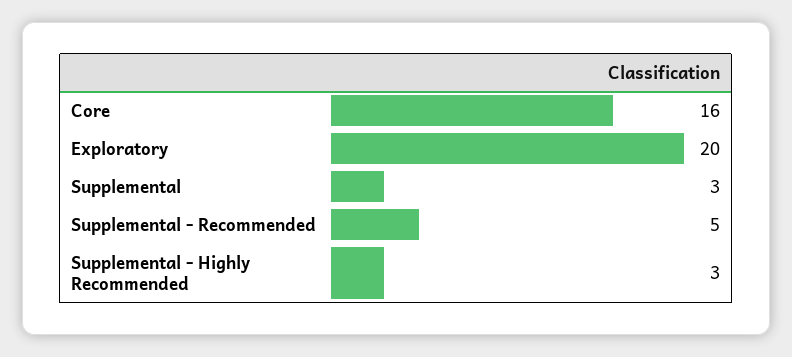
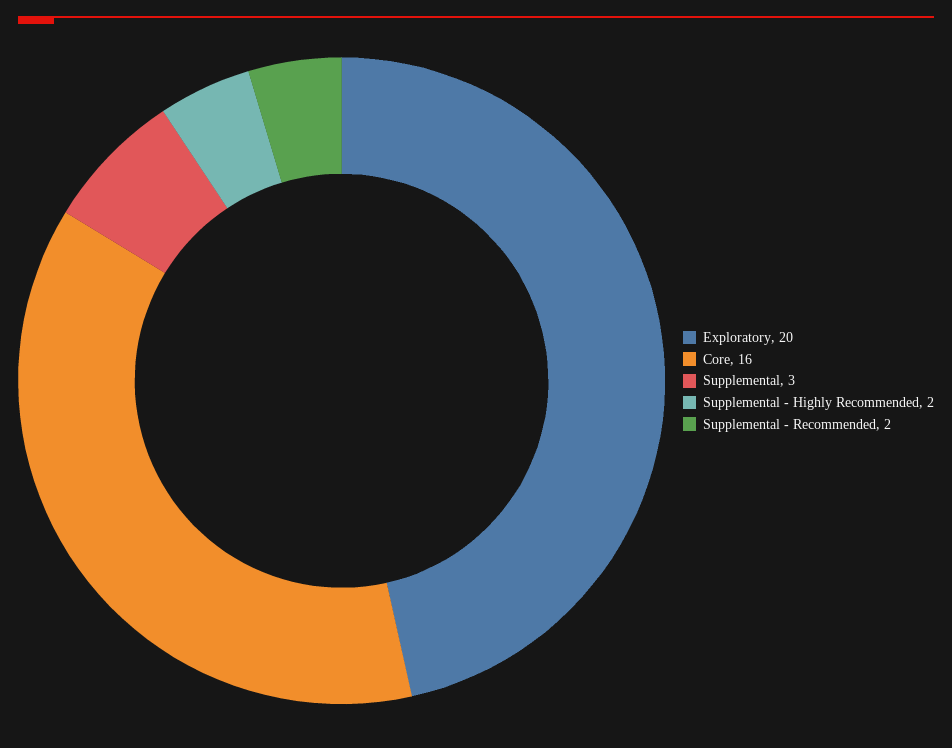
  {
    "Core": 16,
    "Exploratory": 20,
    "Supplemental": 3,
-   "Supplemental - Recommended": 5,
+   "Supplemental - Recommended": 2,
-   "Supplemental - Highly Recommended": 3
+   "Supplemental - Highly Recommended": 2
  }

